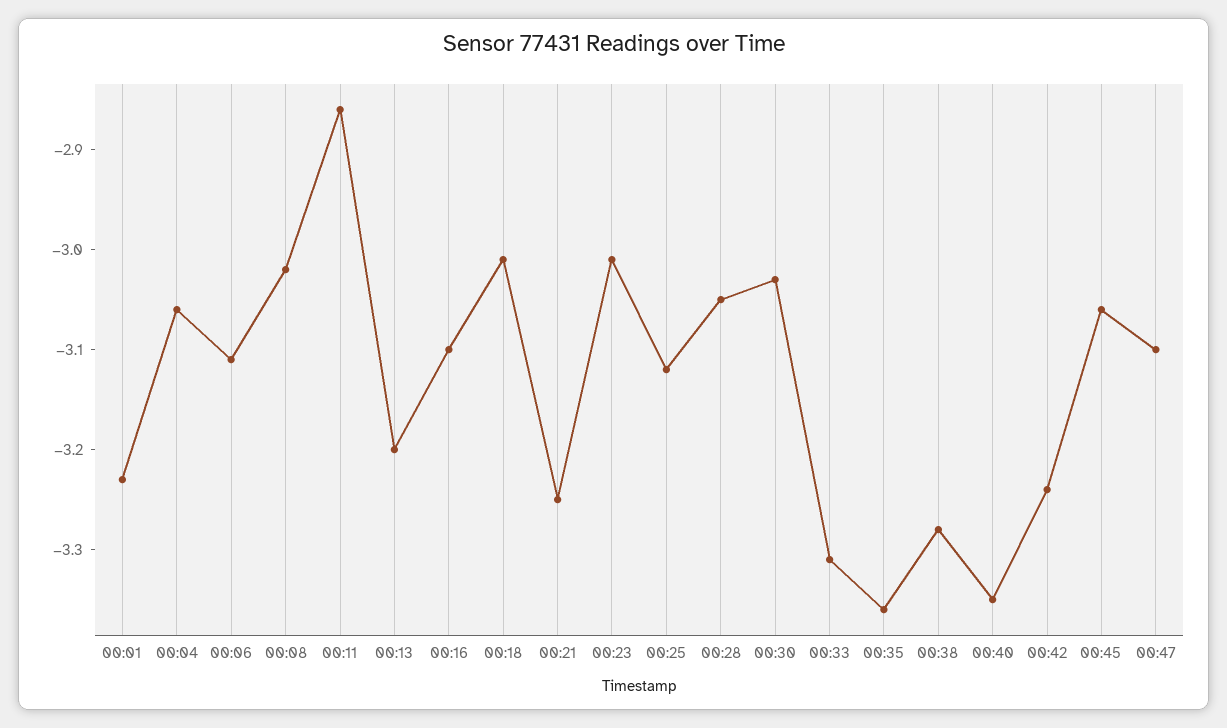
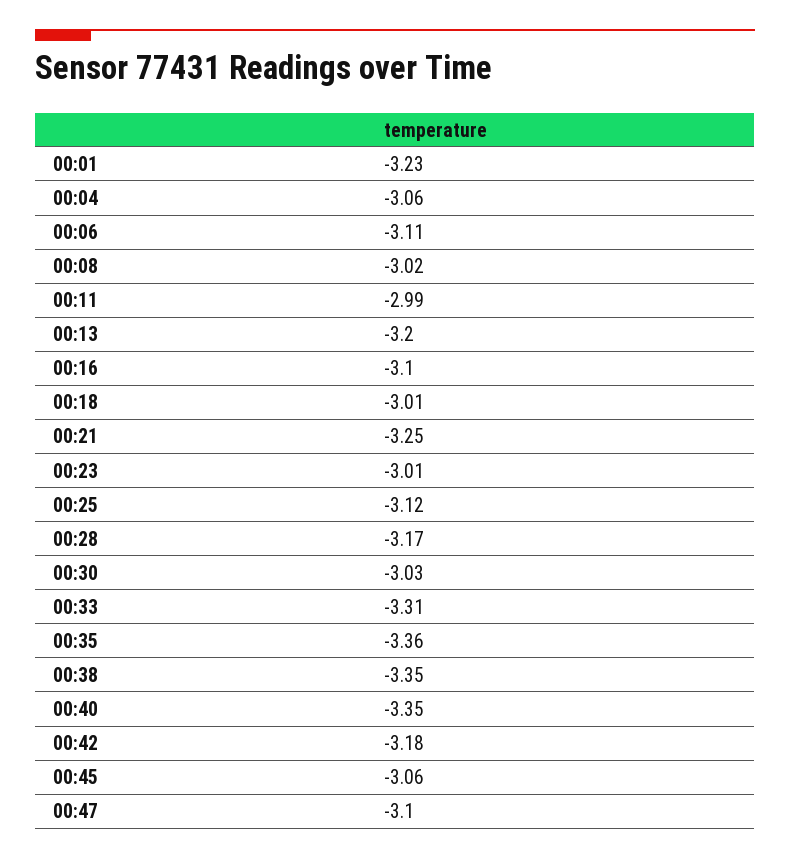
  {
    "00:01": -3.23,
    "00:04": -3.06,
    "00:06": -3.11,
    "00:08": -3.02,
-   "00:11": -2.86,
+   "00:11": -2.99,
    "00:13": -3.2,
    "00:16": -3.1,
    "00:18": -3.01,
    "00:21": -3.25,
    "00:23": -3.01,
    "00:25": -3.12,
-   "00:28": -3.05,
+   "00:28": -3.17,
    "00:30": -3.03,
    "00:33": -3.31,
    "00:35": -3.36,
-   "00:38": -3.28,
+   "00:38": -3.35,
    "00:40": -3.35,
-   "00:42": -3.24,
+   "00:42": -3.18,
    "00:45": -3.06,
    "00:47": -3.1
  }

